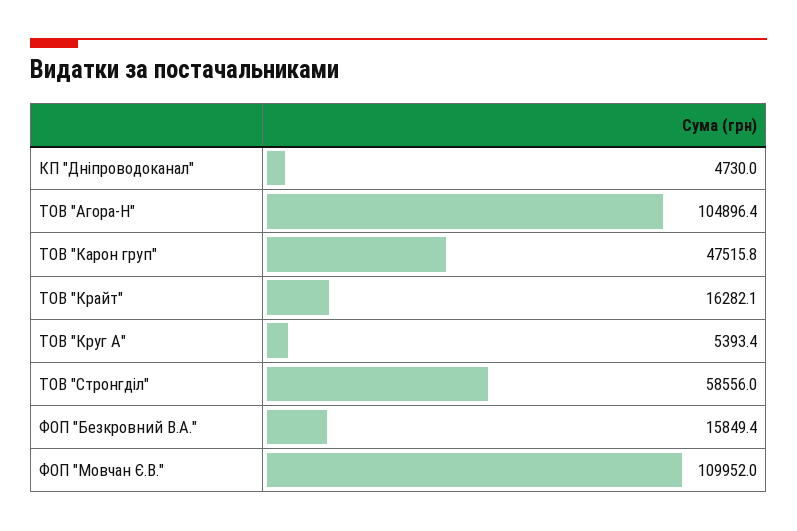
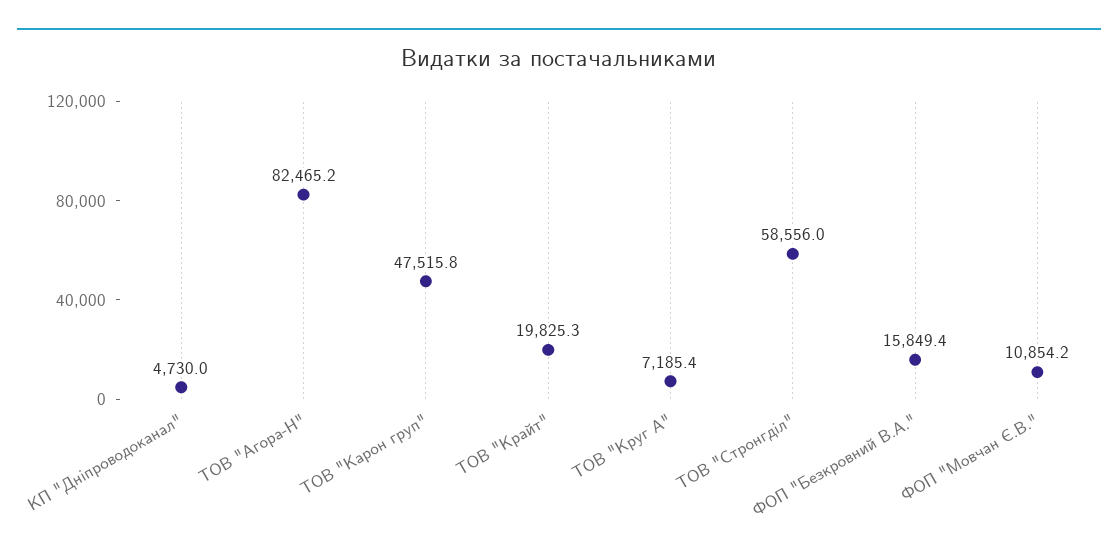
  {
    "КП \"Дніпроводоканал\"": 4730,
-   "ТОВ \"Агора-Н\"": 104896.4,
+   "ТОВ \"Агора-Н\"": 82465.2,
    "ТОВ \"Карон груп\"": 47515.8,
-   "ТОВ \"Крайт\"": 16282.1,
+   "ТОВ \"Крайт\"": 19825.3,
-   "ТОВ \"Круг А\"": 5393.4,
+   "ТОВ \"Круг А\"": 7185.4,
    "ТОВ \"Стронгділ\"": 58556,
    "ФОП \"Безкровний В.А.\"": 15849.4,
-   "ФОП \"Мовчан Є.В.\"": 109952
+   "ФОП \"Мовчан Є.В.\"": 10854.2
  }

